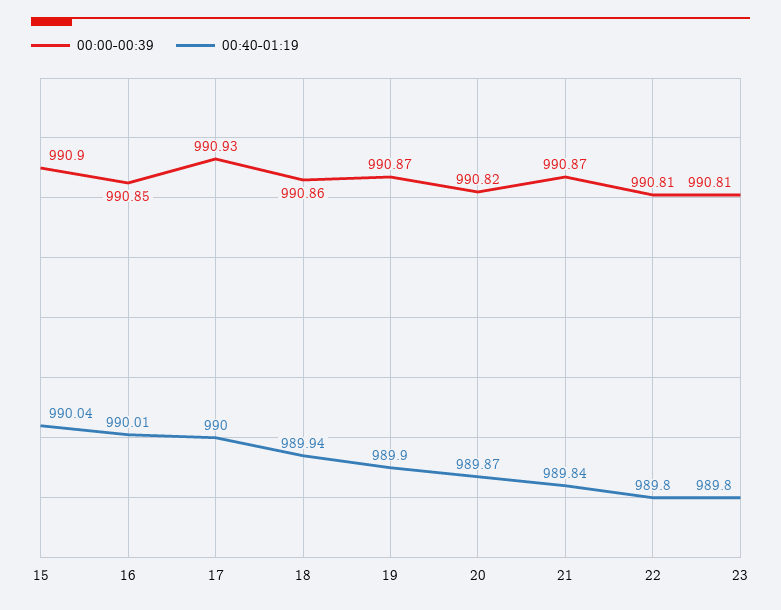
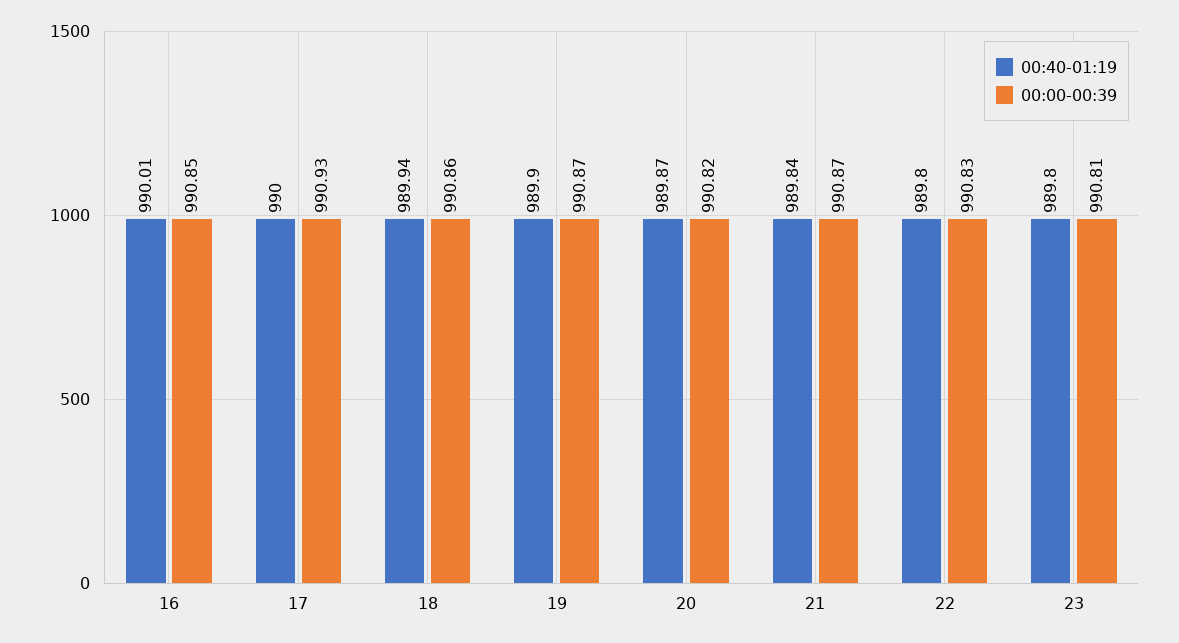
  {
    "00:00-00:39": {
-     "15": 990.9,
      "16": 990.85,
      "17": 990.93,
      "18": 990.86,
      "19": 990.87,
      "20": 990.82,
      "21": 990.87,
-     "22": 990.81,
+     "22": 990.83,
      "23": 990.81
    },
    "00:40-01:19": {
-     "15": 990.04,
      "16": 990.01,
      "17": 990,
      "18": 989.94,
      "19": 989.9,
      "20": 989.87,
      "21": 989.84,
      "22": 989.8,
      "23": 989.8
    }
  }

